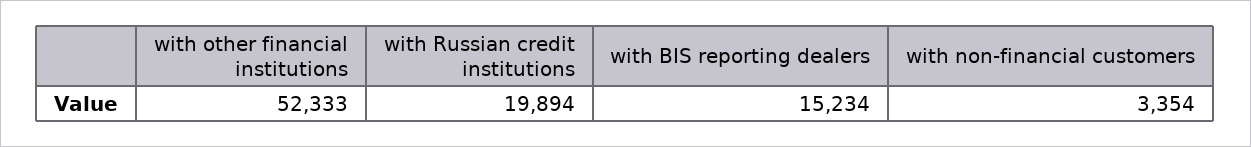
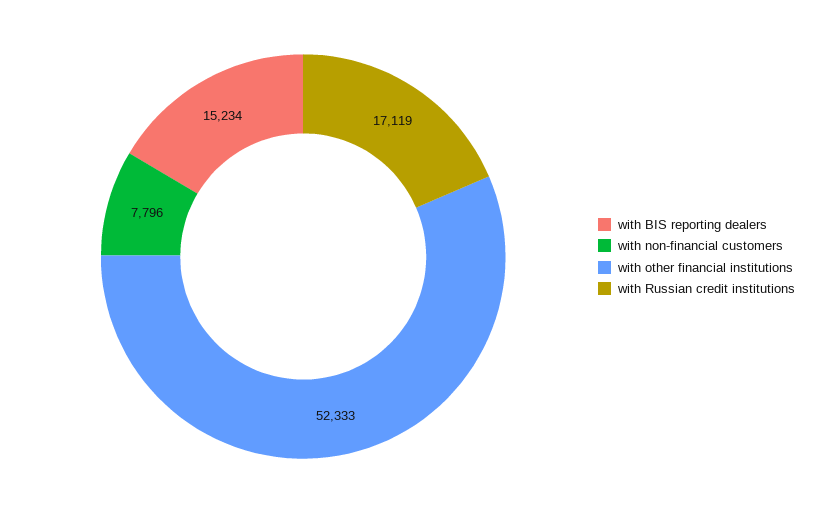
  {
    "with other financial institutions": 52333,
-   "with Russian credit institutions": 19894,
+   "with Russian credit institutions": 17119,
    "with BIS reporting dealers": 15234,
-   "with non-financial customers": 3354
+   "with non-financial customers": 7796
  }

